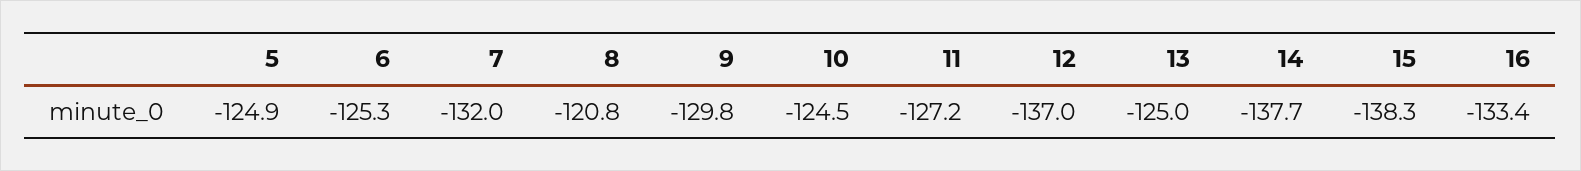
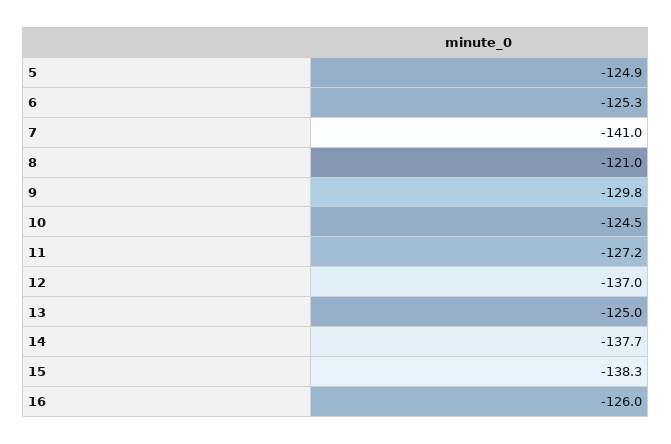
  {
    "5": -124.9,
    "6": -125.3,
-   "7": -132,
+   "7": -141,
-   "8": -120.8,
+   "8": -121,
    "9": -129.8,
    "10": -124.5,
    "11": -127.2,
    "12": -137,
    "13": -125,
    "14": -137.7,
    "15": -138.3,
-   "16": -133.4
+   "16": -126
  }

